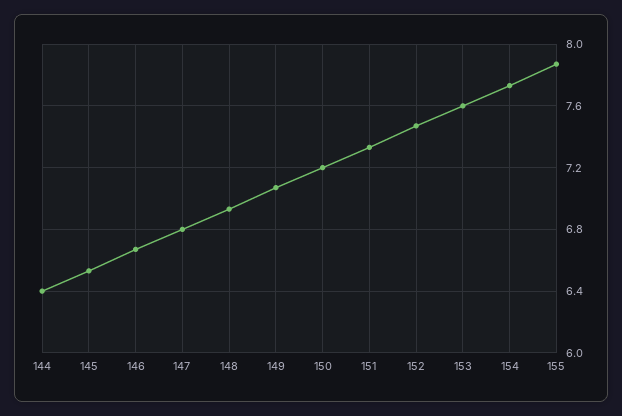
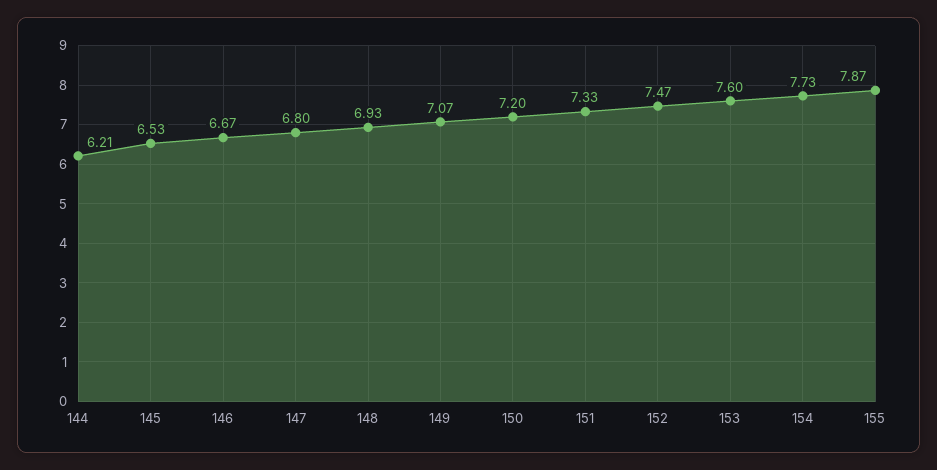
  {
-   "144": 6.4,
+   "144": 6.21,
    "145": 6.53,
    "146": 6.67,
    "147": 6.8,
    "148": 6.93,
    "149": 7.07,
    "150": 7.2,
    "151": 7.33,
    "152": 7.47,
    "153": 7.6,
    "154": 7.73,
    "155": 7.87
  }

